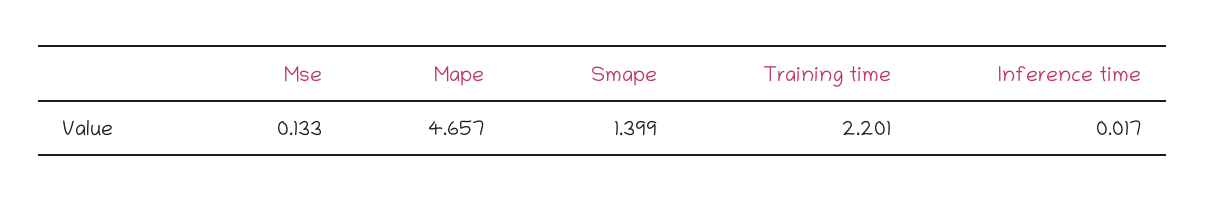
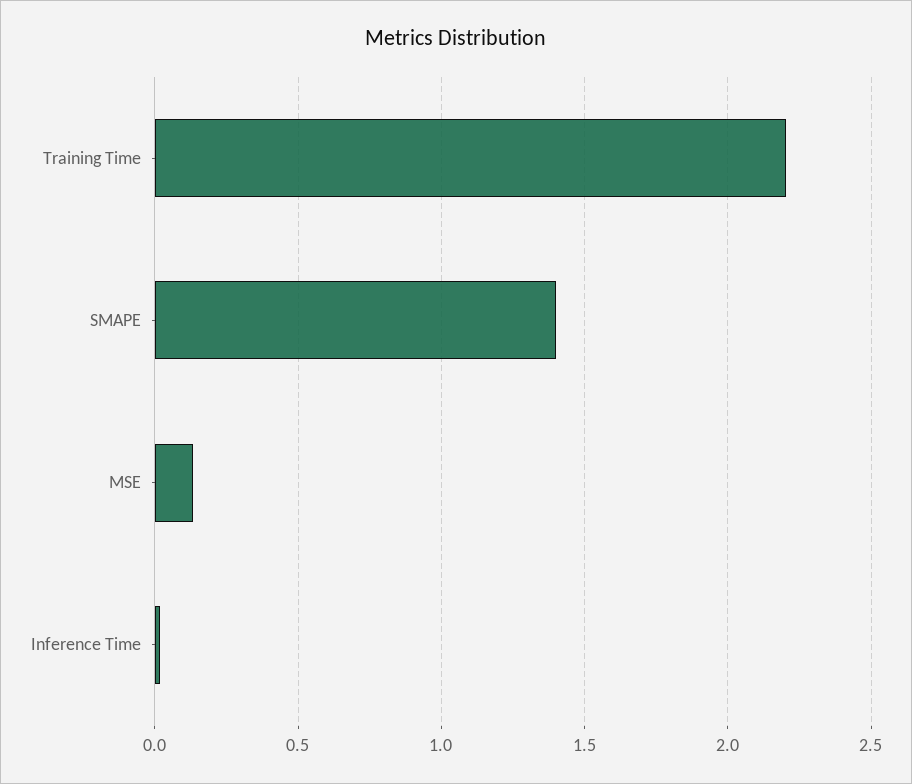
  {
    "Mse": 0.133,
-   "Mape": 4.657,
    "Smape": 1.399,
    "Training time": 2.201,
    "Inference time": 0.017
  }

